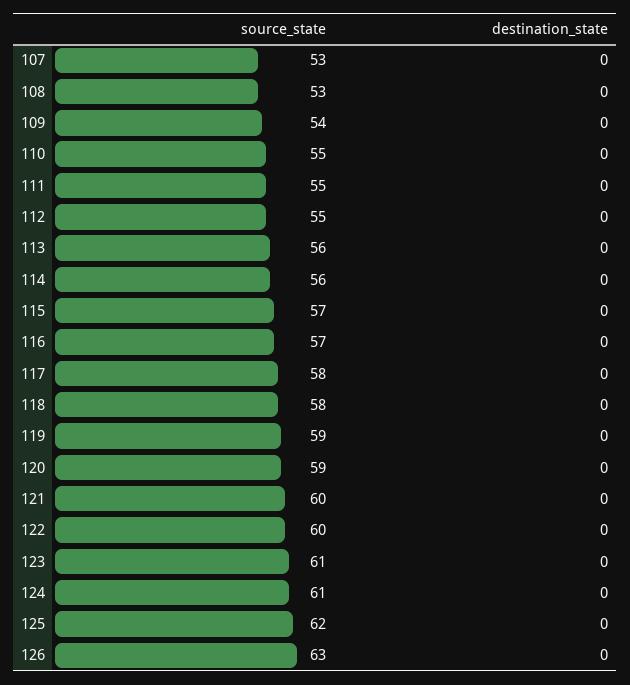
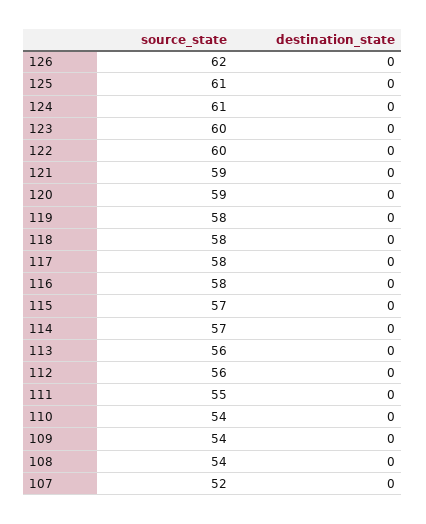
  {
    "source_state": {
-     "107": 53,
+     "107": 52,
-     "108": 53,
+     "108": 54,
      "109": 54,
-     "110": 55,
+     "110": 54,
      "111": 55,
-     "112": 55,
+     "112": 56,
      "113": 56,
-     "114": 56,
+     "114": 57,
      "115": 57,
-     "116": 57,
+     "116": 58,
      "117": 58,
      "118": 58,
-     "119": 59,
+     "119": 58,
      "120": 59,
-     "121": 60,
+     "121": 59,
      "122": 60,
-     "123": 61,
+     "123": 60,
      "124": 61,
-     "125": 62,
+     "125": 61,
-     "126": 63
+     "126": 62
    },
    "destination_state": {
      "107": 0,
      "108": 0,
      "109": 0,
      "110": 0,
      "111": 0,
      "112": 0,
      "113": 0,
      "114": 0,
      "115": 0,
      "116": 0,
      "117": 0,
      "118": 0,
      "119": 0,
      "120": 0,
      "121": 0,
      "122": 0,
      "123": 0,
      "124": 0,
      "125": 0,
      "126": 0
    }
  }

